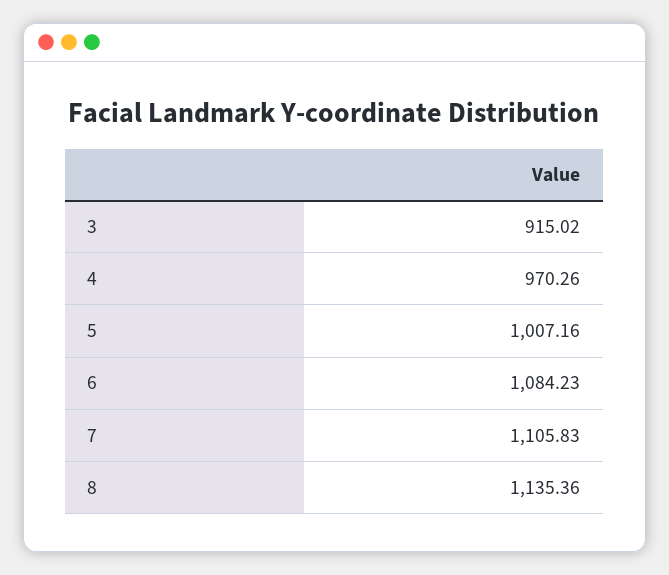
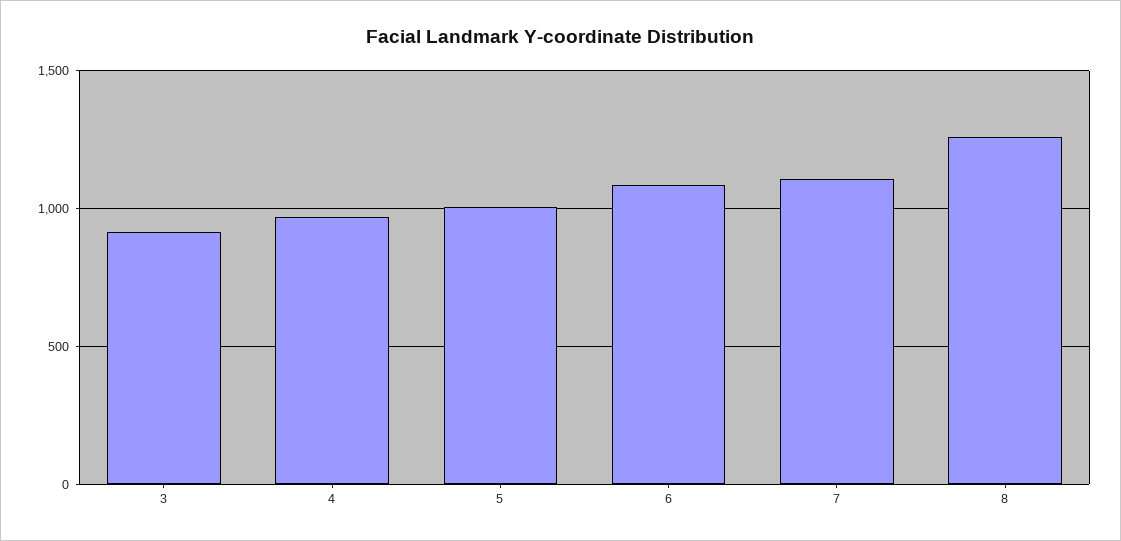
  {
    "3": 915.02,
    "4": 970.26,
    "5": 1007.16,
    "6": 1084.23,
    "7": 1105.83,
-   "8": 1135.36
+   "8": 1250
  }

